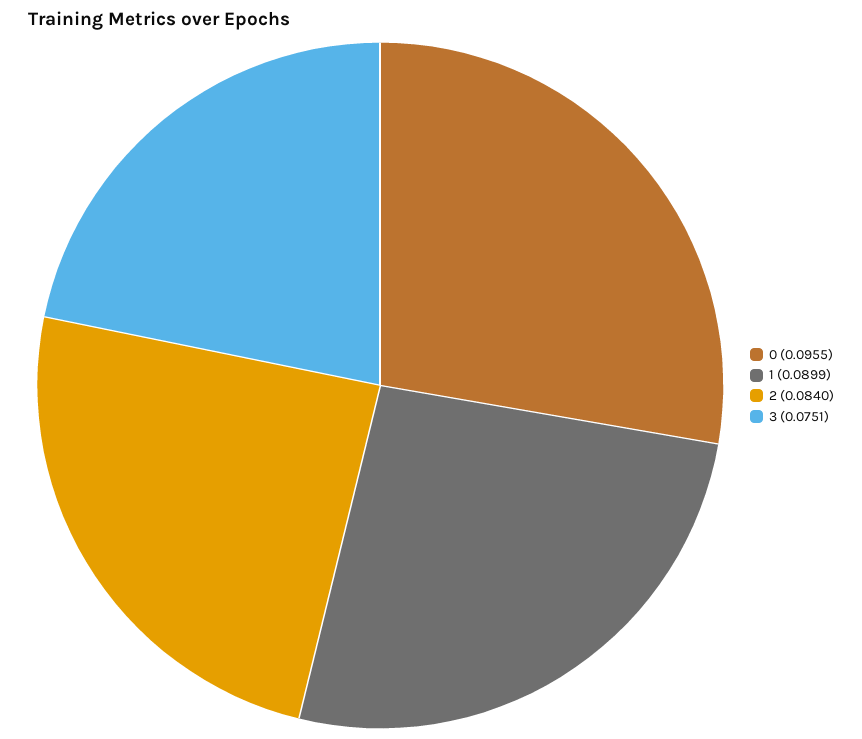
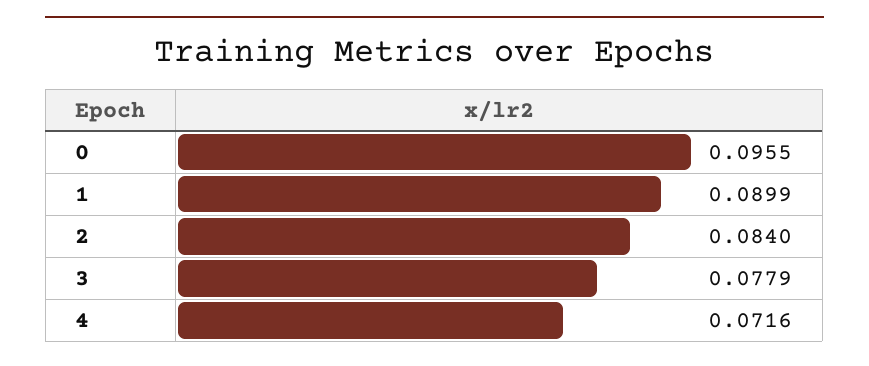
  {
    "0": 0.0955,
    "1": 0.0899,
    "2": 0.084,
-   "3": 0.0751
+   "3": 0.0779,
+   "4": 0.0716
  }

